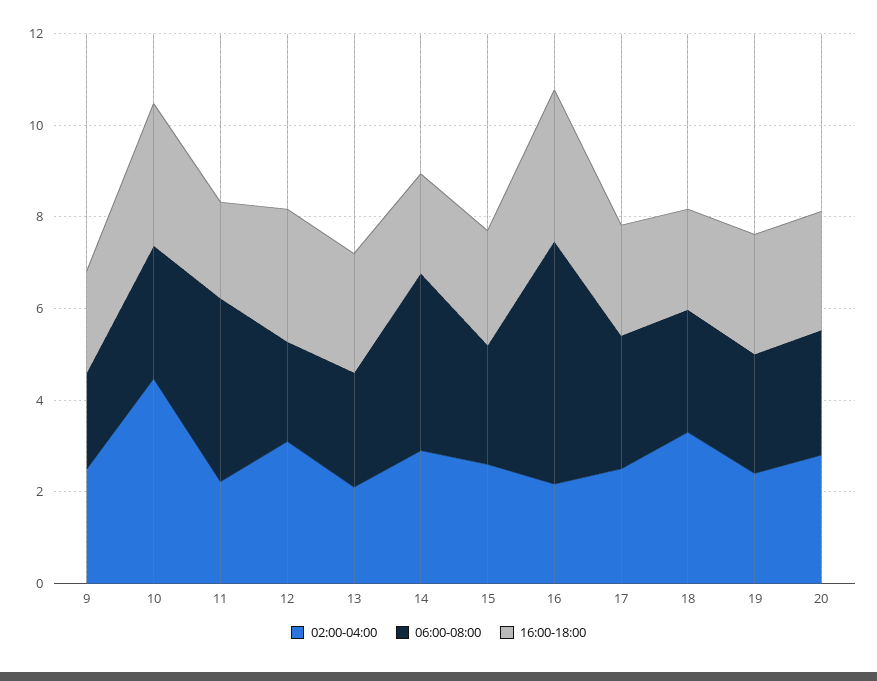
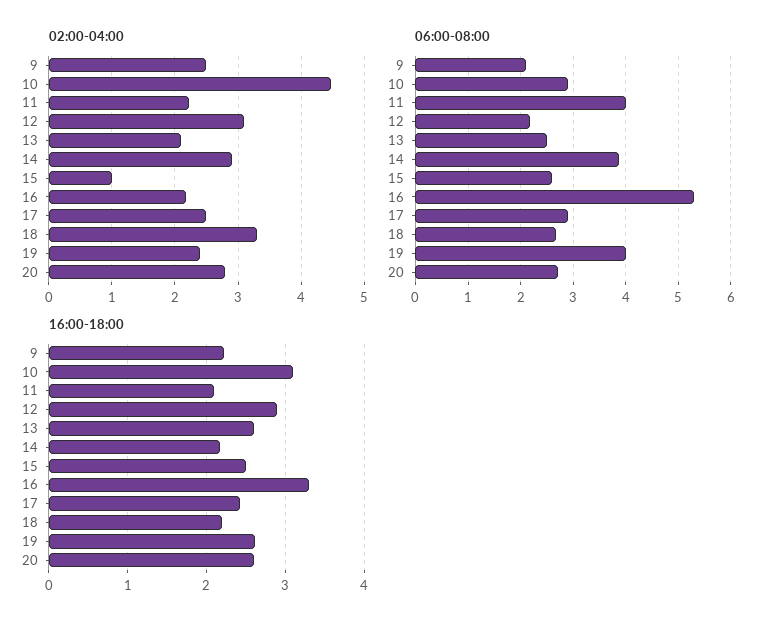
  {
    "02:00-04:00": {
      "9": 2.5,
      "10": 4.5,
      "11": 2.2,
      "12": 3.1,
      "13": 2.1,
      "14": 2.9,
-     "15": 2.5,
+     "15": 1,
      "16": 2.2,
      "17": 2.5,
      "18": 3.3,
      "19": 2.4,
      "20": 2.8
    },
    "06:00-08:00": {
      "9": 2.2,
      "10": 3,
      "11": 4,
      "12": 2.2,
      "13": 2.6,
      "14": 3.8,
      "15": 2.6,
      "16": 5.4,
      "17": 3,
      "18": 2.6,
-     "19": 2.5,
+     "19": 4,
      "20": 2.8
    },
    "16:00-18:00": {
      "9": 2.2,
      "10": 3.1,
      "11": 2.1,
      "12": 2.9,
      "13": 2.6,
      "14": 2.2,
      "15": 2.5,
      "16": 3.3,
      "17": 2.4,
      "18": 2.2,
      "19": 2.6,
      "20": 2.6
    }
  }

